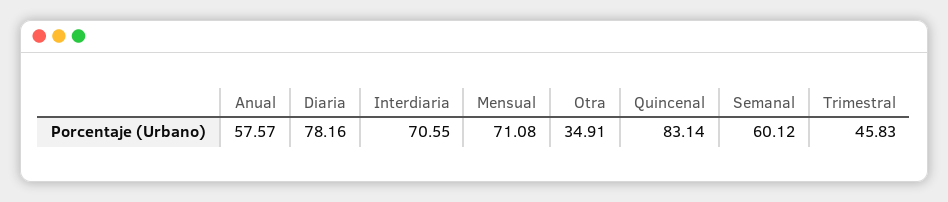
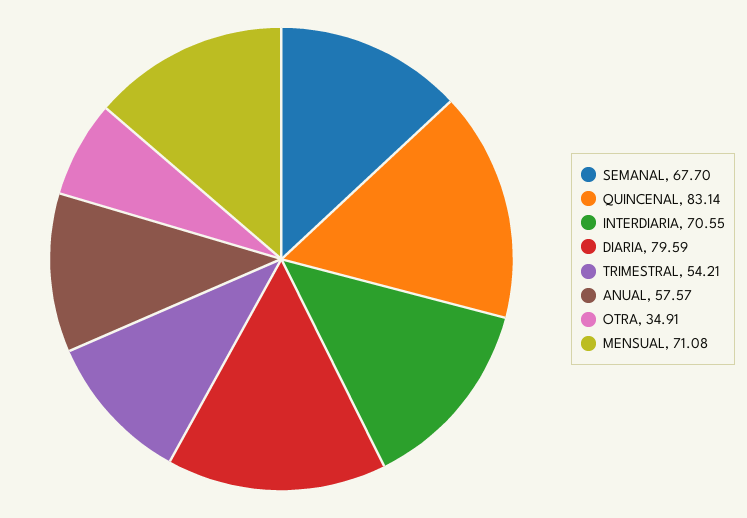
  {
    "Anual": 57.57,
-   "Diaria": 78.16,
+   "Diaria": 79.59,
    "Interdiaria": 70.55,
    "Mensual": 71.08,
    "Otra": 34.91,
    "Quincenal": 83.14,
-   "Semanal": 60.12,
+   "Semanal": 67.7,
-   "Trimestral": 45.83
+   "Trimestral": 54.21
  }

